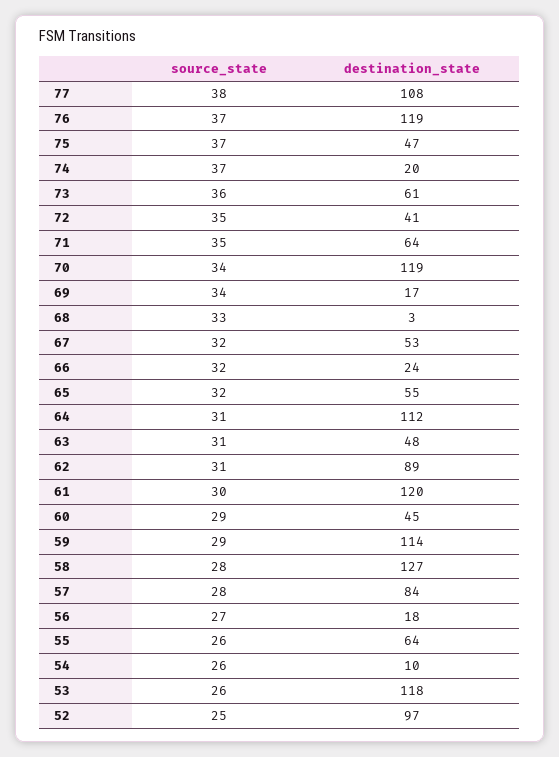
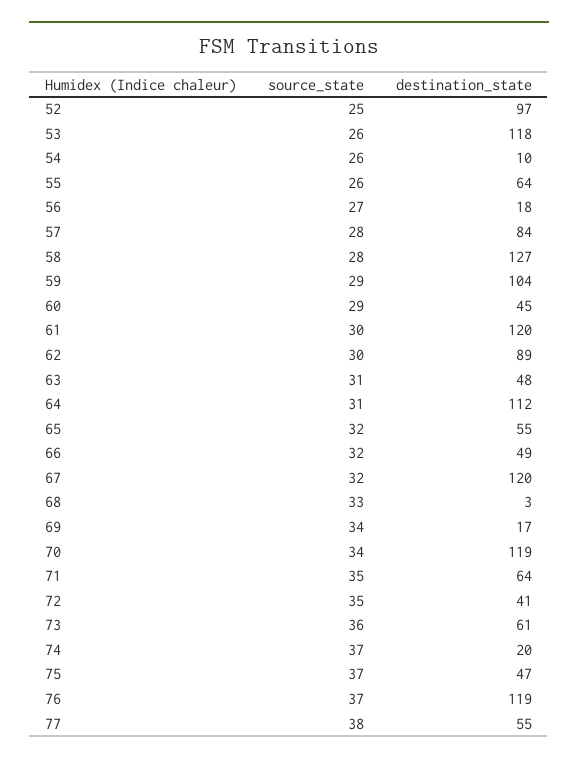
  {
    "source_state": {
      "77": 38,
      "76": 37,
      "75": 37,
      "74": 37,
      "73": 36,
      "72": 35,
      "71": 35,
      "70": 34,
      "69": 34,
      "68": 33,
      "67": 32,
      "66": 32,
      "65": 32,
      "64": 31,
      "63": 31,
-     "62": 31,
+     "62": 30,
      "61": 30,
      "60": 29,
      "59": 29,
      "58": 28,
      "57": 28,
      "56": 27,
      "55": 26,
      "54": 26,
      "53": 26,
      "52": 25
    },
    "destination_state": {
-     "77": 108,
+     "77": 55,
      "76": 119,
      "75": 47,
      "74": 20,
      "73": 61,
      "72": 41,
      "71": 64,
      "70": 119,
      "69": 17,
      "68": 3,
-     "67": 53,
+     "67": 120,
-     "66": 24,
+     "66": 49,
      "65": 55,
      "64": 112,
      "63": 48,
      "62": 89,
      "61": 120,
      "60": 45,
-     "59": 114,
+     "59": 104,
      "58": 127,
      "57": 84,
      "56": 18,
      "55": 64,
      "54": 10,
      "53": 118,
      "52": 97
    }
  }

